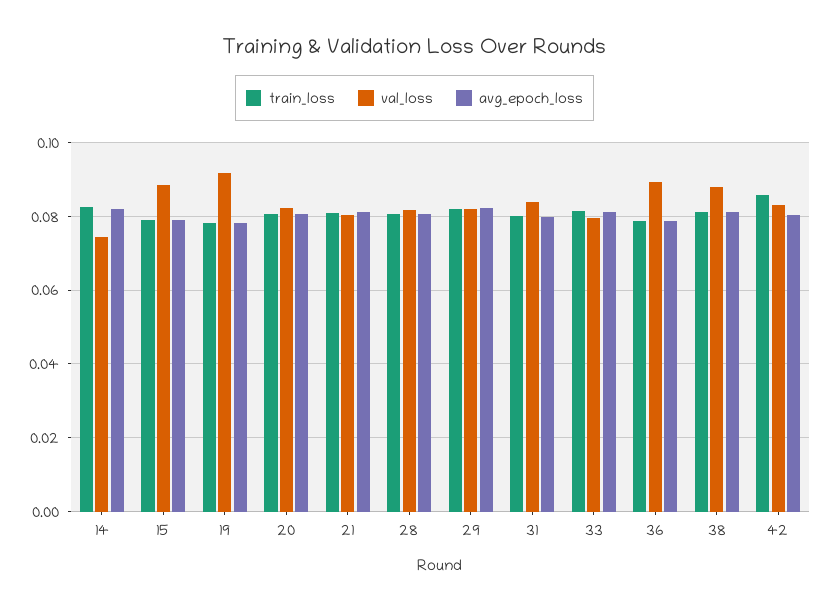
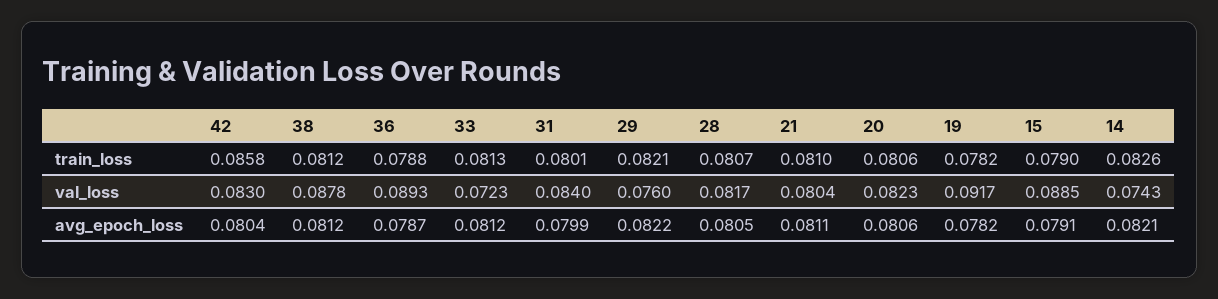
  {
    "train_loss": {
      "14": 0.0826,
      "15": 0.079,
      "19": 0.0782,
      "20": 0.0806,
      "21": 0.081,
      "28": 0.0807,
      "29": 0.0821,
      "31": 0.0801,
      "33": 0.0813,
      "36": 0.0788,
      "38": 0.0812,
      "42": 0.0858
    },
    "val_loss": {
      "14": 0.0743,
      "15": 0.0885,
      "19": 0.0917,
      "20": 0.0823,
      "21": 0.0804,
      "28": 0.0817,
-     "29": 0.082,
+     "29": 0.076,
      "31": 0.084,
-     "33": 0.08,
+     "33": 0.0723,
      "36": 0.0893,
      "38": 0.0878,
      "42": 0.083
    },
    "avg_epoch_loss": {
      "14": 0.0821,
      "15": 0.0791,
      "19": 0.0782,
      "20": 0.0806,
      "21": 0.0811,
      "28": 0.0805,
      "29": 0.0822,
      "31": 0.0799,
      "33": 0.0812,
      "36": 0.0787,
      "38": 0.0812,
      "42": 0.0804
    }
  }

